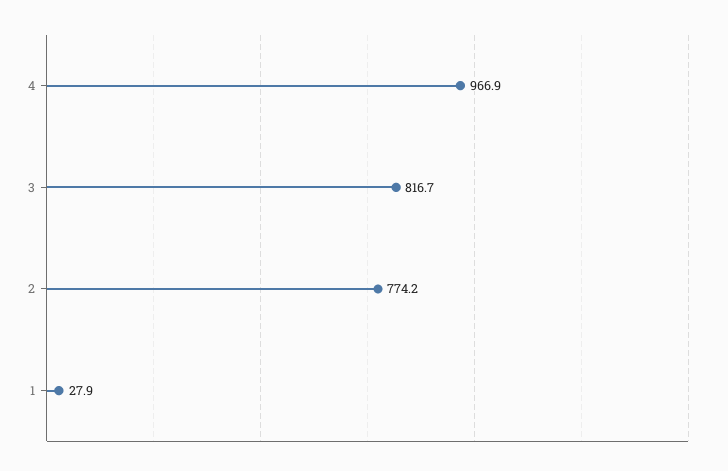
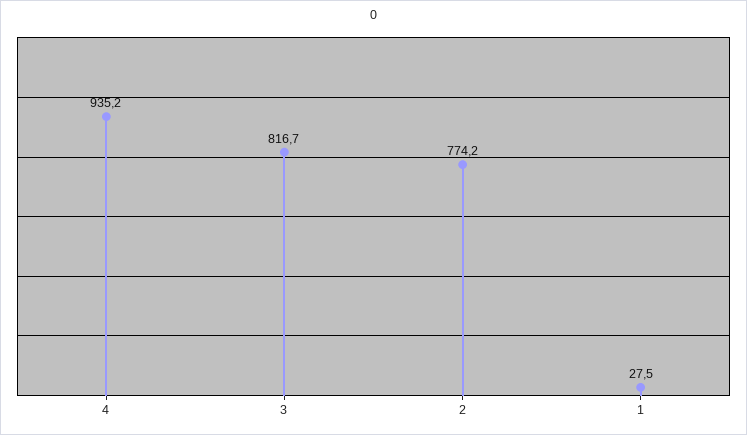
  {
-   "4": 966.9,
+   "4": 935.2,
    "3": 816.7,
    "2": 774.2,
-   "1": 27.9
+   "1": 27.5
  }

